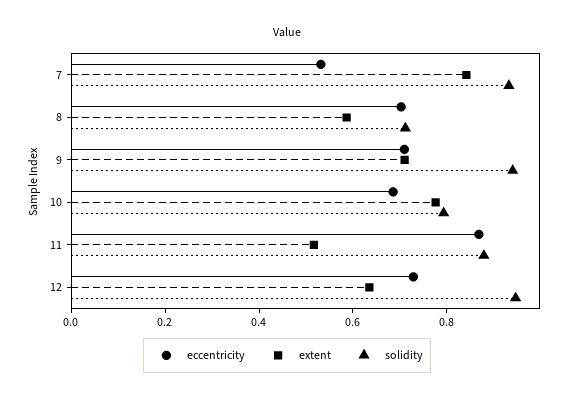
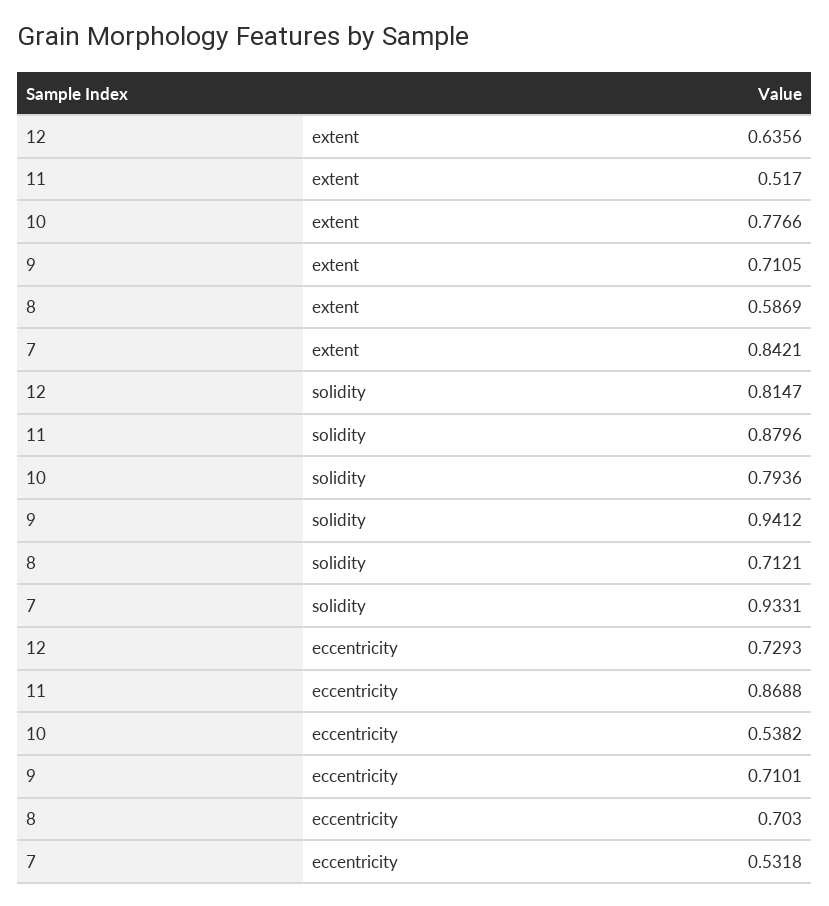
  {
    "eccentricity": {
      "7": 0.5318,
      "8": 0.703,
      "9": 0.7101,
-     "10": 0.7,
+     "10": 0.5382,
      "11": 0.8688,
      "12": 0.7293
    },
    "extent": {
      "7": 0.8421,
      "8": 0.5869,
      "9": 0.7105,
      "10": 0.7766,
      "11": 0.517,
      "12": 0.6356
    },
    "solidity": {
      "7": 0.9331,
      "8": 0.7121,
      "9": 0.9412,
      "10": 0.7936,
      "11": 0.8796,
-     "12": 0.95
+     "12": 0.8147
    }
  }

